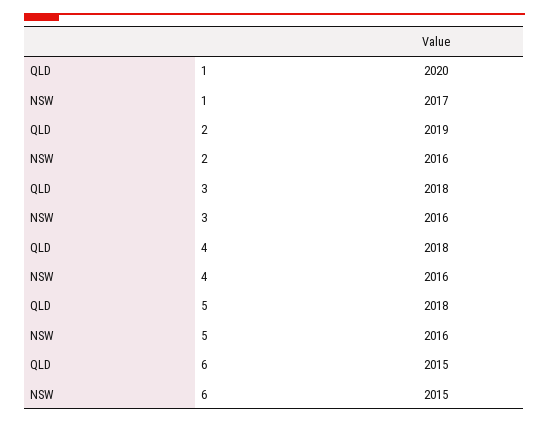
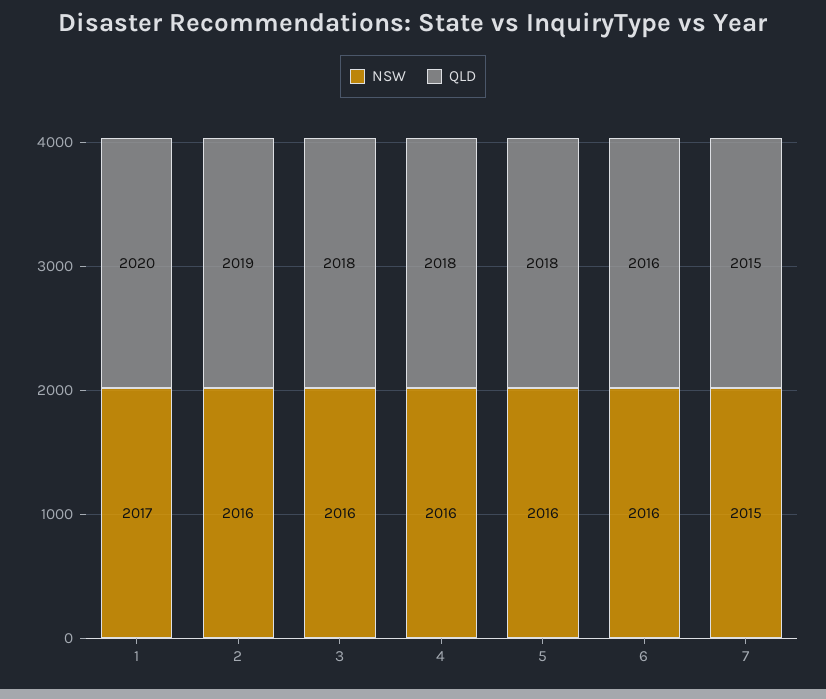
  {
    "QLD": {
      "1": 2020,
      "2": 2019,
      "3": 2018,
      "4": 2018,
      "5": 2018,
-     "6": 2015
+     "6": 2016,
+     "7": 2015
    },
    "NSW": {
      "1": 2017,
      "2": 2016,
      "3": 2016,
      "4": 2016,
      "5": 2016,
-     "6": 2015
+     "6": 2016,
+     "7": 2015
    }
  }

